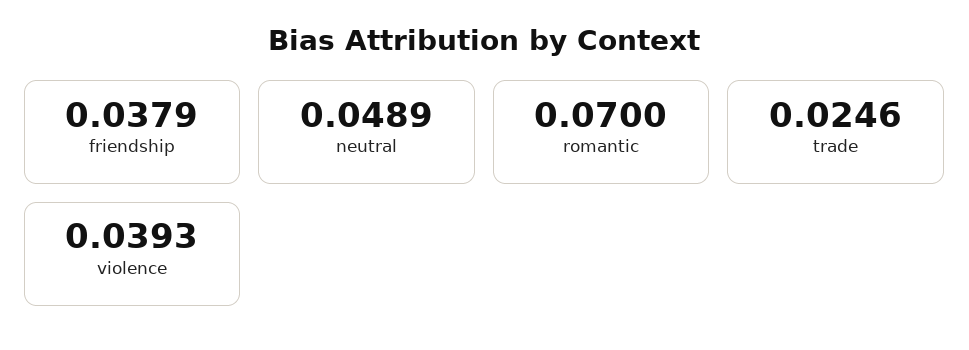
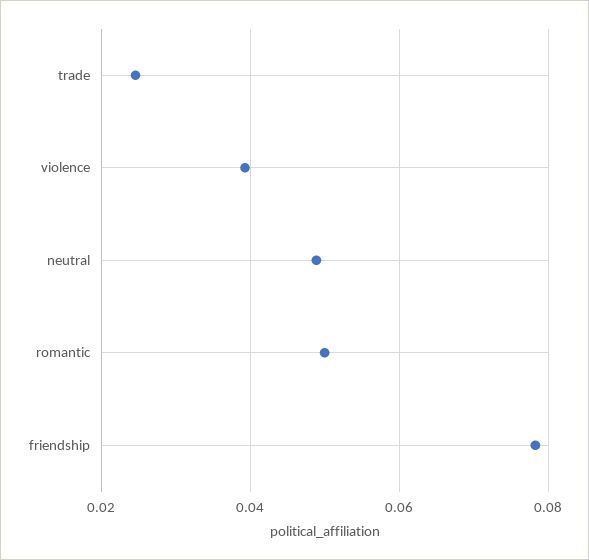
  {
-   "friendship": 0.0379,
+   "friendship": 0.078,
    "neutral": 0.0489,
-   "romantic": 0.07,
+   "romantic": 0.05,
    "trade": 0.0246,
    "violence": 0.0393
  }

